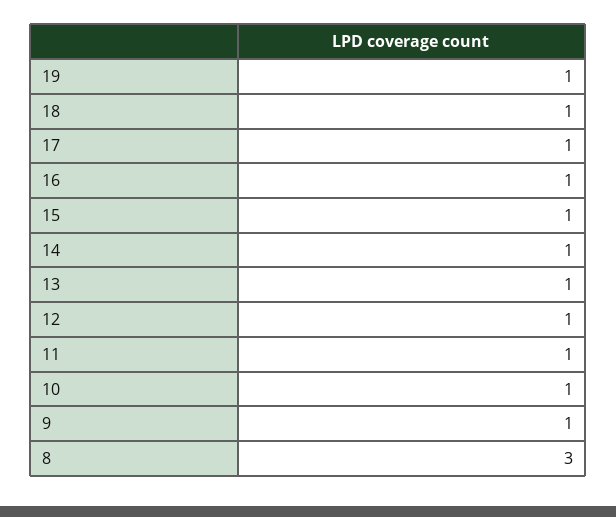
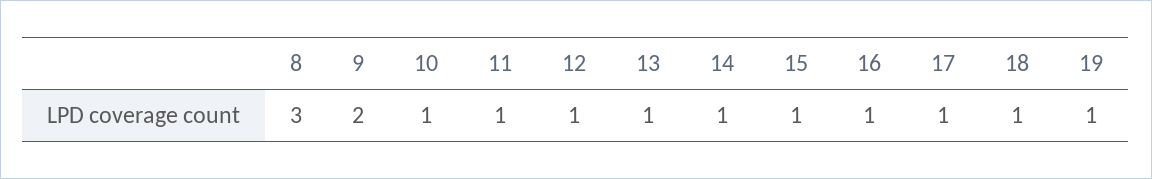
  {
    "19": 1,
    "18": 1,
    "17": 1,
    "16": 1,
    "15": 1,
    "14": 1,
    "13": 1,
    "12": 1,
    "11": 1,
    "10": 1,
-   "9": 1,
+   "9": 2,
    "8": 3
  }

